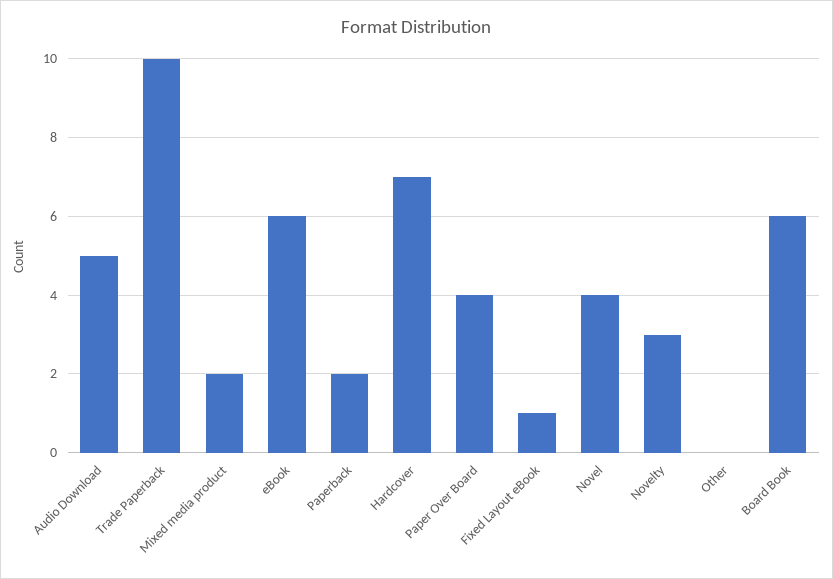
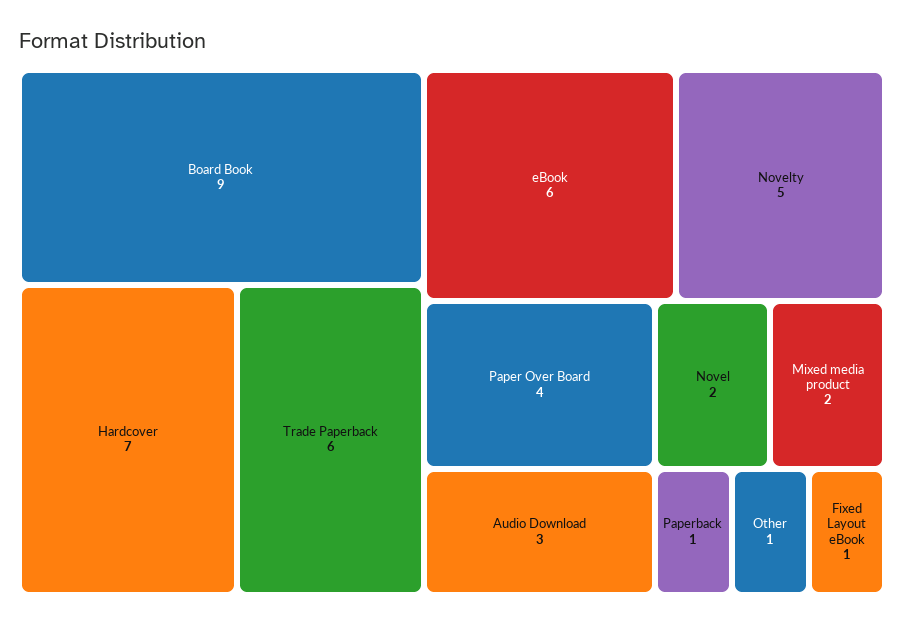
  {
-   "Audio Download": 5,
+   "Audio Download": 3,
-   "Trade Paperback": 10,
+   "Trade Paperback": 6,
    "Mixed media product": 2,
    "eBook": 6,
-   "Paperback": 2,
+   "Paperback": 1,
    "Hardcover": 7,
    "Paper Over Board": 4,
    "Fixed Layout eBook": 1,
-   "Novel": 4,
+   "Novel": 2,
-   "Novelty": 3,
+   "Novelty": 5,
-   "Other": 0,
+   "Other": 1,
-   "Board Book": 6
+   "Board Book": 9
  }

